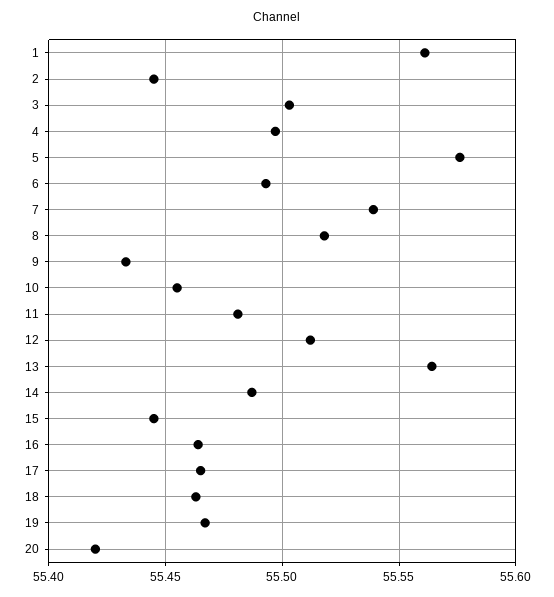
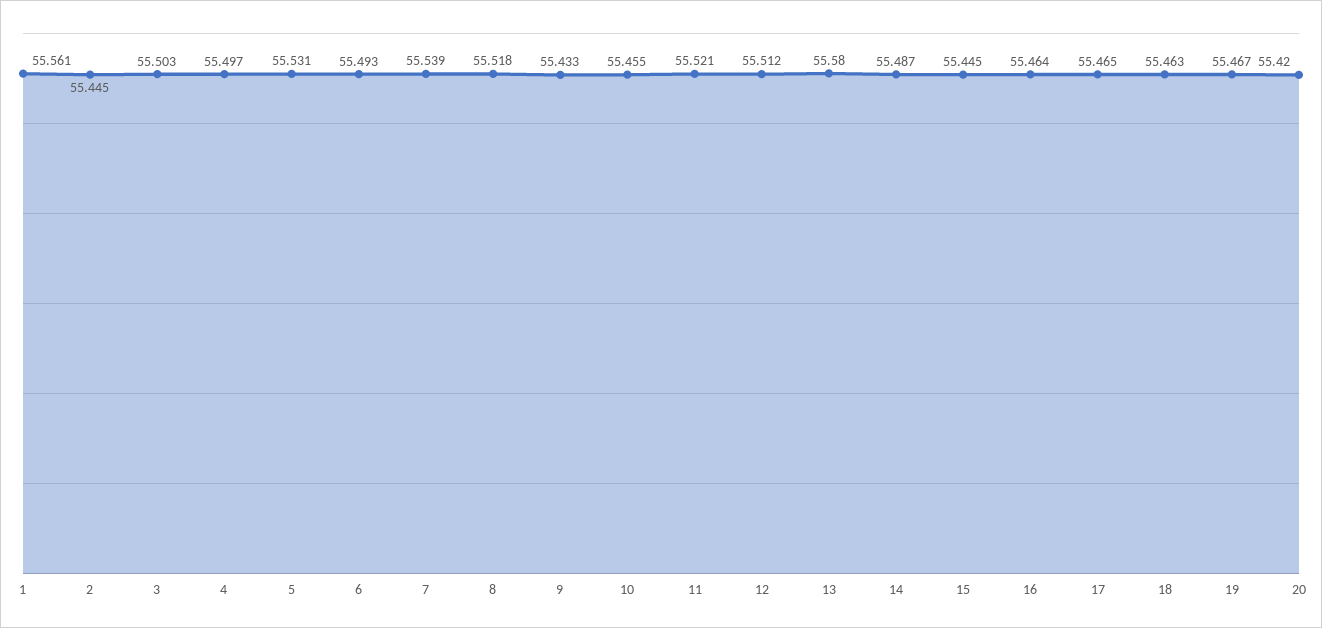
  {
    "1": 55.561,
    "2": 55.445,
    "3": 55.503,
    "4": 55.497,
-   "5": 55.575,
+   "5": 55.531,
    "6": 55.493,
    "7": 55.539,
    "8": 55.518,
    "9": 55.433,
    "10": 55.455,
-   "11": 55.48,
+   "11": 55.521,
    "12": 55.512,
-   "13": 55.565,
+   "13": 55.58,
    "14": 55.487,
    "15": 55.445,
    "16": 55.464,
    "17": 55.465,
    "18": 55.463,
    "19": 55.467,
    "20": 55.42
  }

